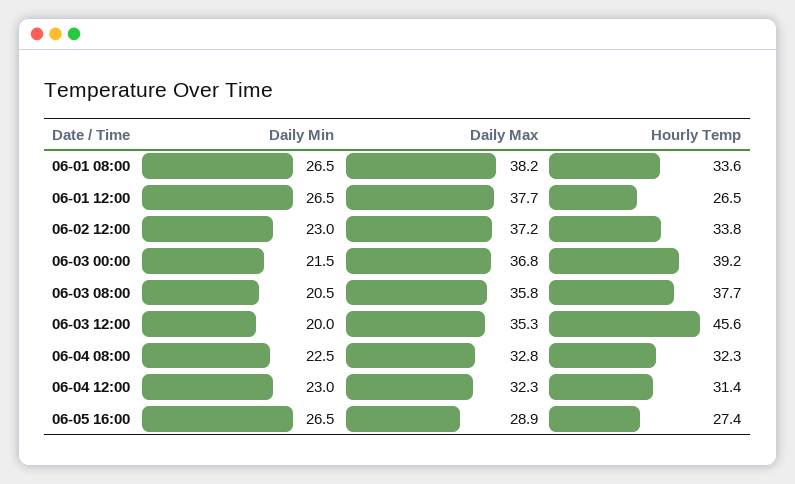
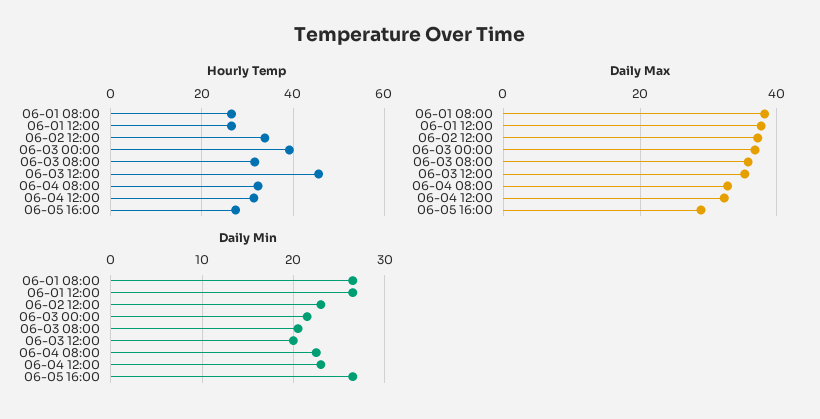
  {
    "Daily Min": {
      "06-01 08:00": 26.5,
      "06-01 12:00": 26.5,
      "06-02 12:00": 23,
      "06-03 00:00": 21.5,
      "06-03 08:00": 20.5,
      "06-03 12:00": 20,
      "06-04 08:00": 22.5,
      "06-04 12:00": 23,
      "06-05 16:00": 26.5
    },
    "Daily Max": {
      "06-01 08:00": 38.2,
      "06-01 12:00": 37.7,
      "06-02 12:00": 37.2,
      "06-03 00:00": 36.8,
      "06-03 08:00": 35.8,
      "06-03 12:00": 35.3,
      "06-04 08:00": 32.8,
      "06-04 12:00": 32.3,
      "06-05 16:00": 28.9
    },
    "Hourly Temp": {
-     "06-01 08:00": 33.6,
+     "06-01 08:00": 26,
      "06-01 12:00": 26.5,
      "06-02 12:00": 33.8,
      "06-03 00:00": 39.2,
-     "06-03 08:00": 37.7,
+     "06-03 08:00": 32,
      "06-03 12:00": 45.6,
      "06-04 08:00": 32.3,
      "06-04 12:00": 31.4,
      "06-05 16:00": 27.4
    }
  }

